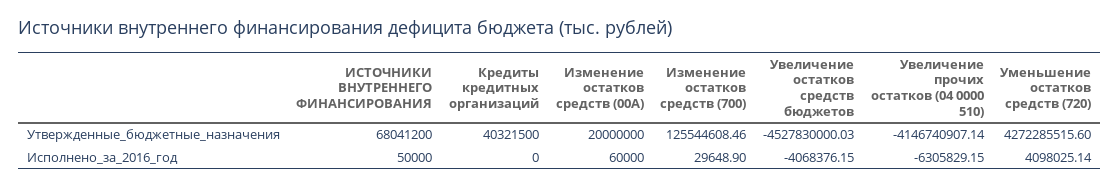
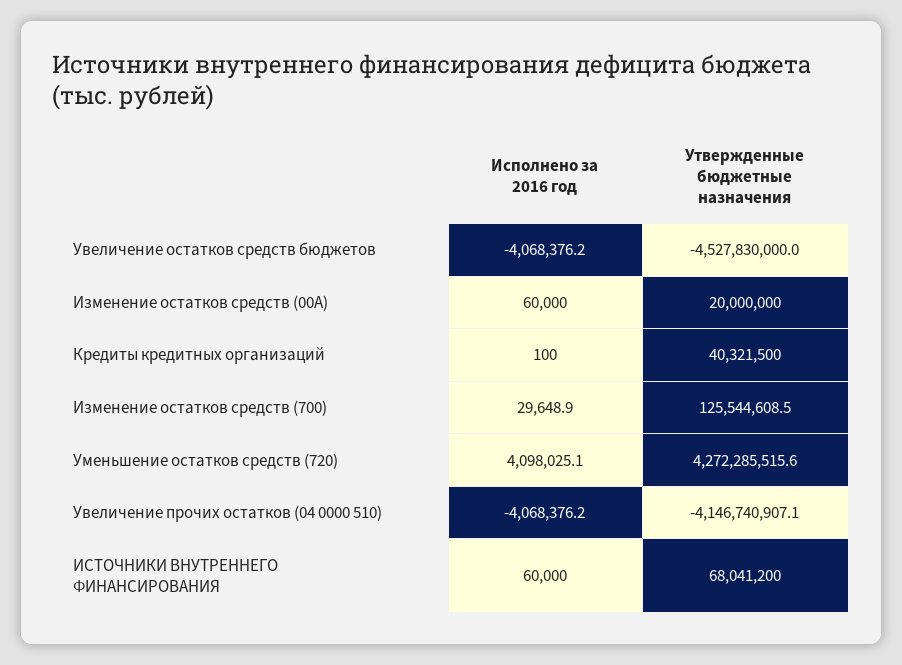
  {
    "ИСТОЧНИКИ ВНУТРЕННЕГО ФИНАНСИРОВАНИЯ": {
      "Утвержденные_бюджетные_назначения": 68041200,
-     "Исполнено_за_2016_год": 50000
+     "Исполнено_за_2016_год": 60000
    },
    "Кредиты кредитных организаций": {
      "Утвержденные_бюджетные_назначения": 40321500,
-     "Исполнено_за_2016_год": 0
+     "Исполнено_за_2016_год": 100
    },
    "Изменение остатков средств (00А)": {
      "Утвержденные_бюджетные_назначения": 20000000,
      "Исполнено_за_2016_год": 60000
    },
    "Изменение остатков средств (700)": {
      "Утвержденные_бюджетные_назначения": 125544608.46,
      "Исполнено_за_2016_год": 29648.9
    },
    "Увеличение остатков средств бюджетов": {
      "Утвержденные_бюджетные_назначения": -4527830000.03,
      "Исполнено_за_2016_год": -4068376.15
    },
    "Увеличение прочих остатков (04 0000 510)": {
      "Утвержденные_бюджетные_назначения": -4146740907.14,
-     "Исполнено_за_2016_год": -6305829.15
+     "Исполнено_за_2016_год": -4068376.2
    },
    "Уменьшение остатков средств (720)": {
      "Утвержденные_бюджетные_назначения": 4272285515.6,
      "Исполнено_за_2016_год": 4098025.14
    }
  }

